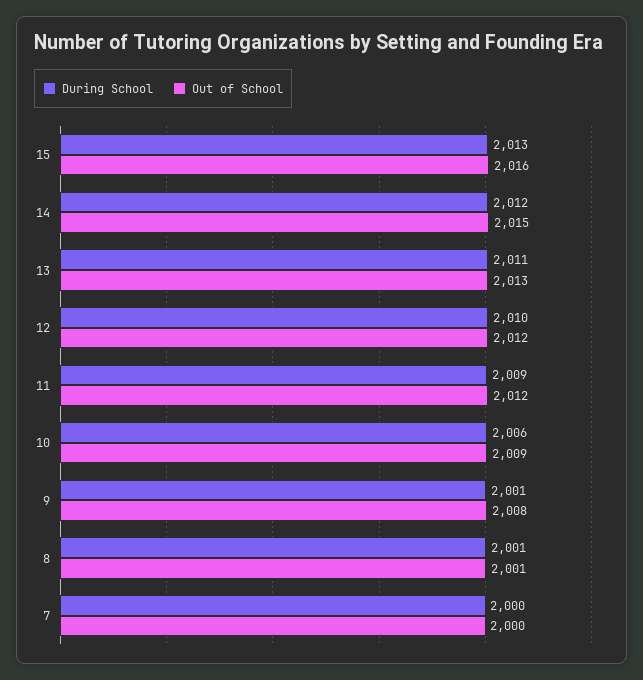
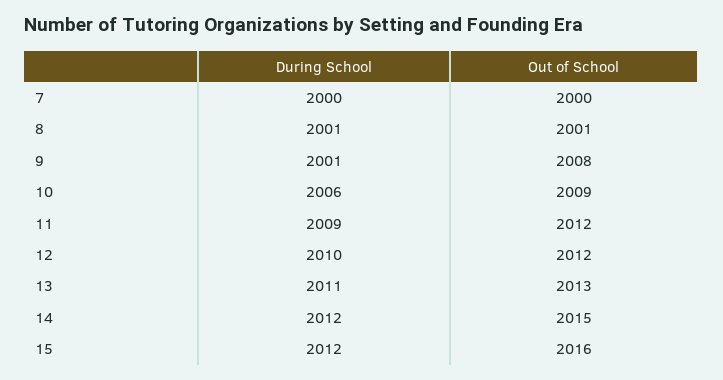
  {
    "During School": {
-     "15": 2013,
+     "15": 2012,
      "14": 2012,
      "13": 2011,
      "12": 2010,
      "11": 2009,
      "10": 2006,
      "9": 2001,
      "8": 2001,
      "7": 2000
    },
    "Out of School": {
      "15": 2016,
      "14": 2015,
      "13": 2013,
      "12": 2012,
      "11": 2012,
      "10": 2009,
      "9": 2008,
      "8": 2001,
      "7": 2000
    }
  }

